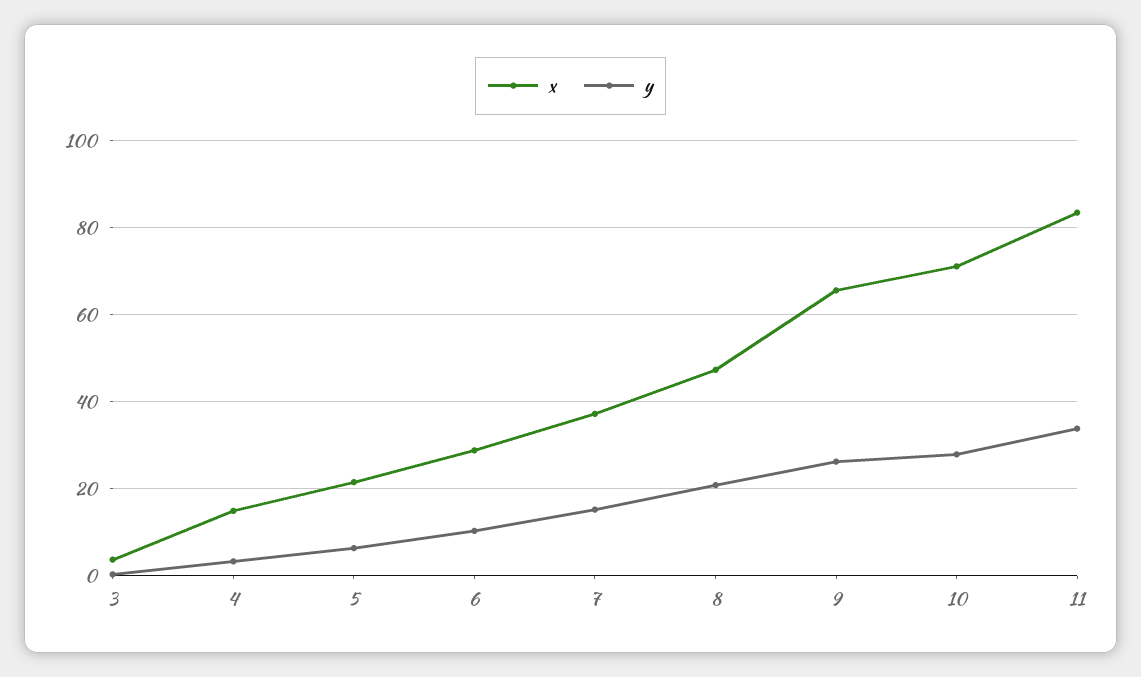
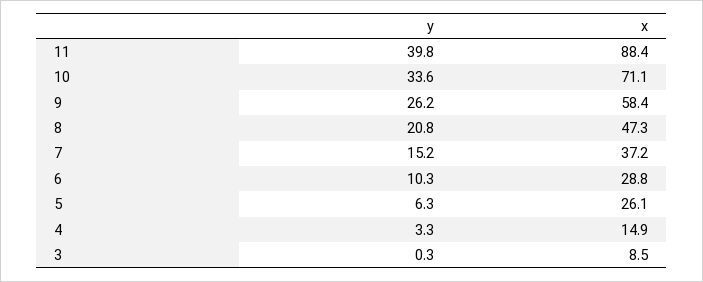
  {
    "x": {
-     "3": 4,
+     "3": 8.5,
      "4": 14.9,
-     "5": 22,
+     "5": 26.1,
      "6": 28.8,
      "7": 37.2,
      "8": 47.3,
-     "9": 66,
+     "9": 58.4,
      "10": 71.1,
-     "11": 84
+     "11": 88.4
    },
    "y": {
      "3": 0.3,
      "4": 3.3,
      "5": 6.3,
      "6": 10.3,
      "7": 15.2,
      "8": 20.8,
      "9": 26.2,
-     "10": 28,
+     "10": 33.6,
-     "11": 34
+     "11": 39.8
    }
  }

